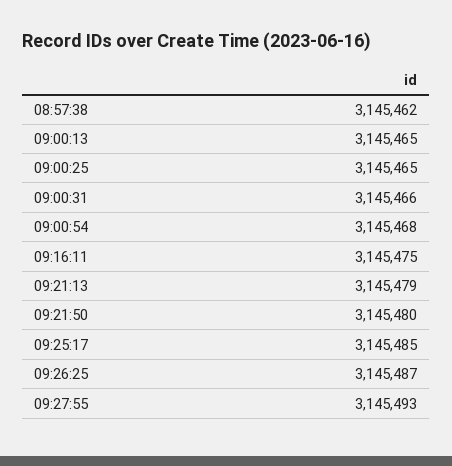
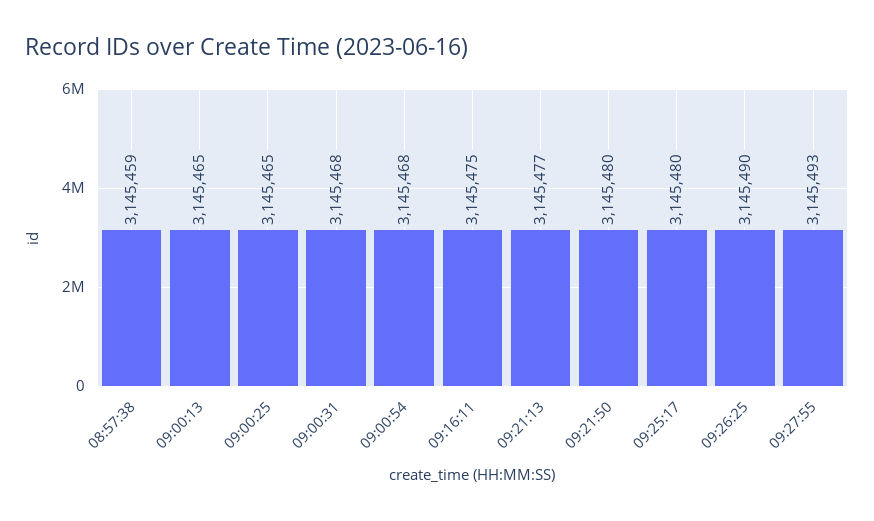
  {
-   "08:57:38": 3145462,
+   "08:57:38": 3145459,
    "09:00:13": 3145465,
    "09:00:25": 3145465,
-   "09:00:31": 3145466,
+   "09:00:31": 3145468,
    "09:00:54": 3145468,
    "09:16:11": 3145475,
-   "09:21:13": 3145479,
+   "09:21:13": 3145477,
    "09:21:50": 3145480,
-   "09:25:17": 3145485,
+   "09:25:17": 3145480,
-   "09:26:25": 3145487,
+   "09:26:25": 3145490,
    "09:27:55": 3145493
  }

